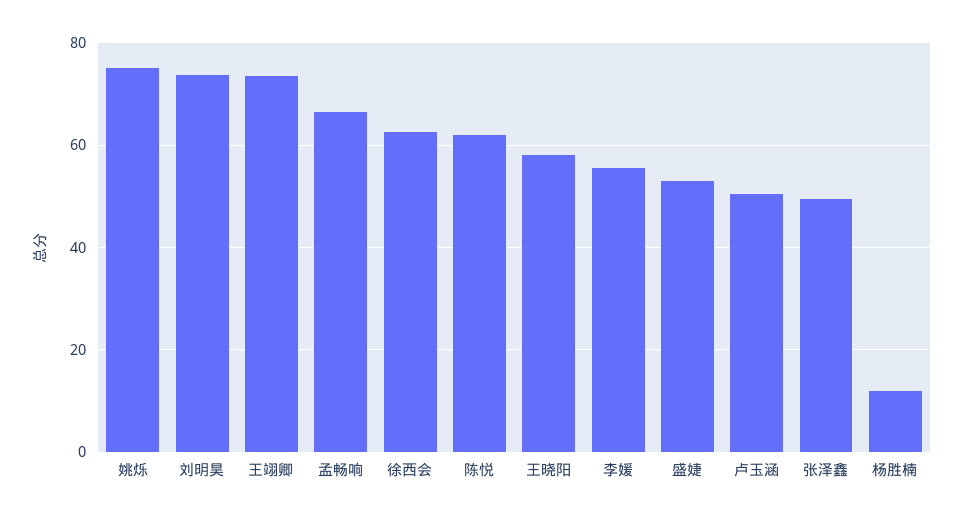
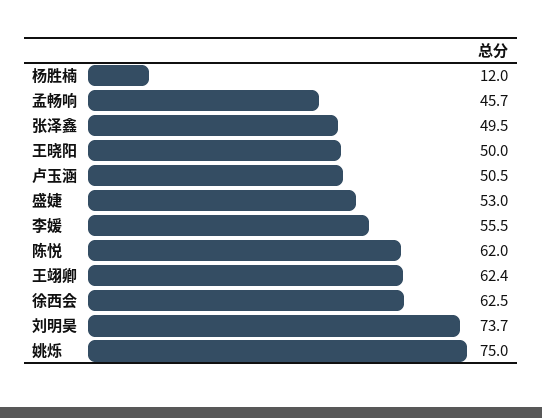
  {
    "姚烁": 75,
    "刘明昊": 73.7,
-   "王翊卿": 74,
+   "王翊卿": 62.4,
-   "孟畅响": 66,
+   "孟畅响": 45.7,
    "徐西会": 62.5,
    "陈悦": 62,
-   "王晓阳": 58,
+   "王晓阳": 50,
    "李媛": 55.5,
    "盛婕": 53,
    "卢玉涵": 50.5,
    "张泽鑫": 49.5,
    "杨胜楠": 12
  }

